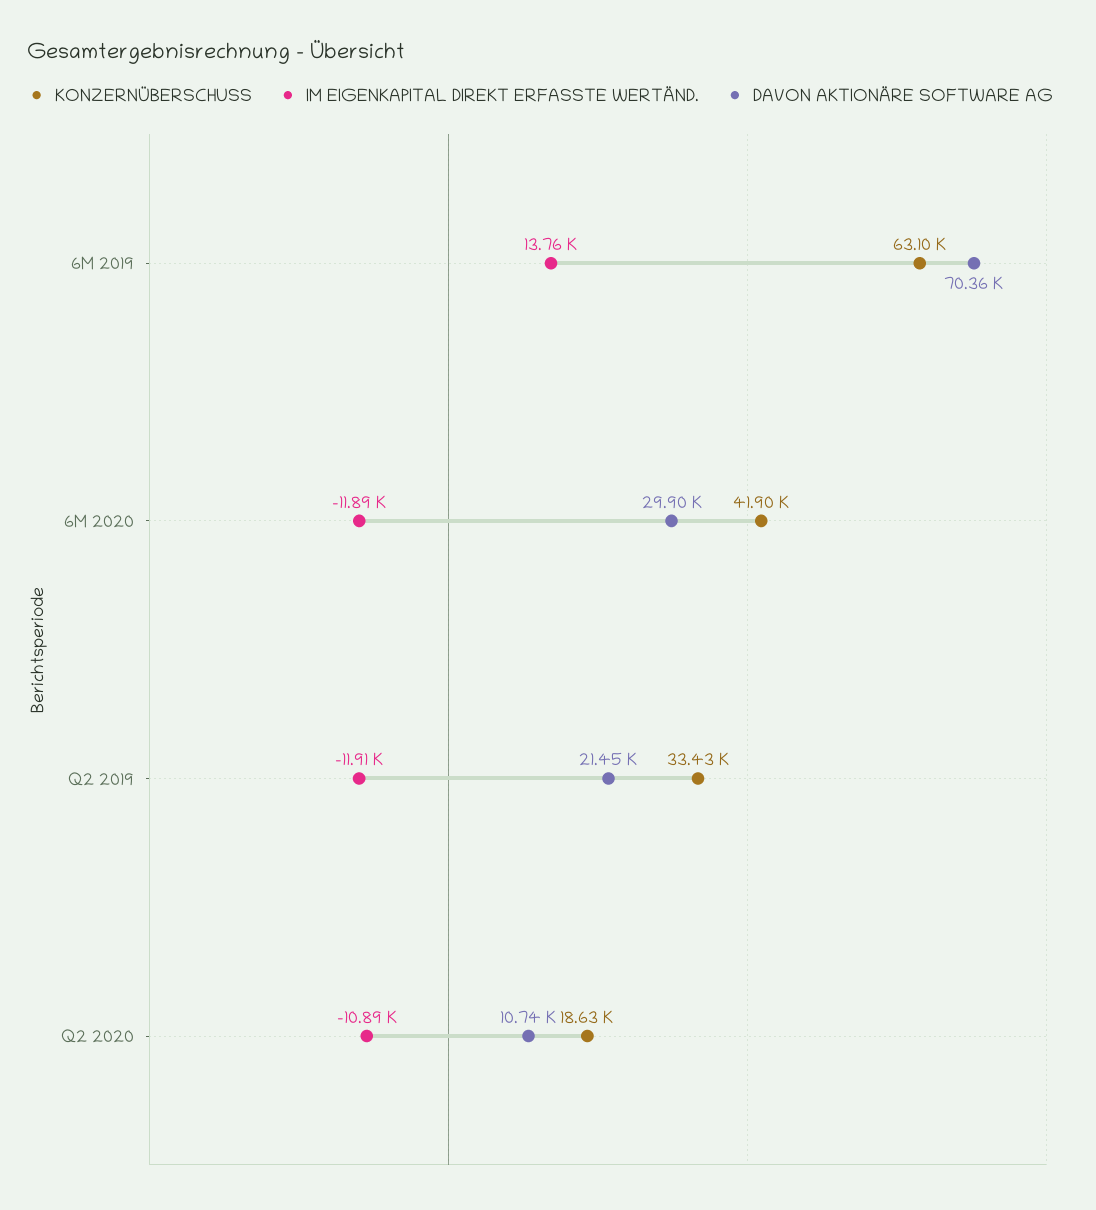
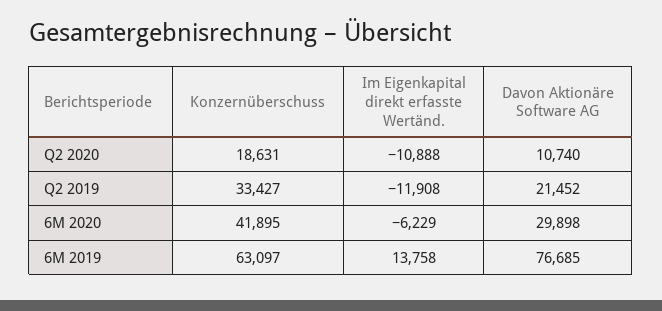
  {
    "KONZERNÜBERSCHUSS": {
      "6M 2019": 63097,
      "6M 2020": 41895,
      "Q2 2019": 33427,
      "Q2 2020": 18631
    },
    "IM EIGENKAPITAL DIREKT ERFASSTE WERTÄND.": {
      "6M 2019": 13758,
-     "6M 2020": -11890,
+     "6M 2020": -6229,
      "Q2 2019": -11908,
      "Q2 2020": -10888
    },
    "DAVON AKTIONÄRE SOFTWARE AG": {
-     "6M 2019": 70360,
+     "6M 2019": 76685,
      "6M 2020": 29898,
      "Q2 2019": 21452,
      "Q2 2020": 10740
    }
  }

